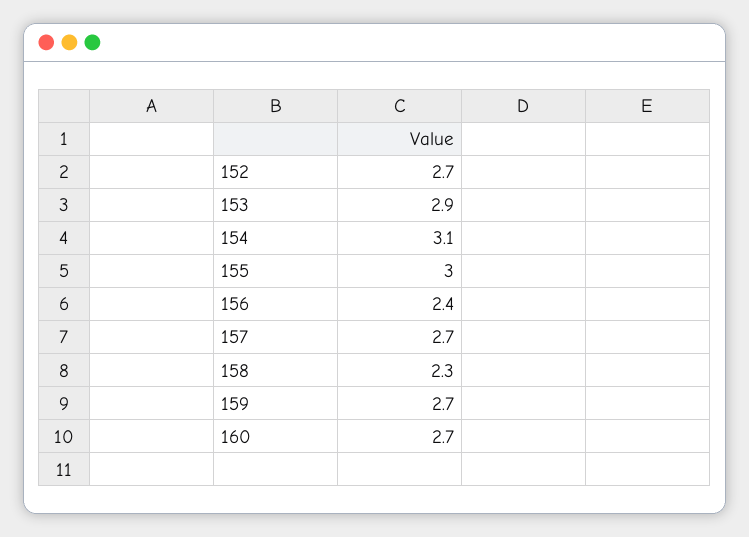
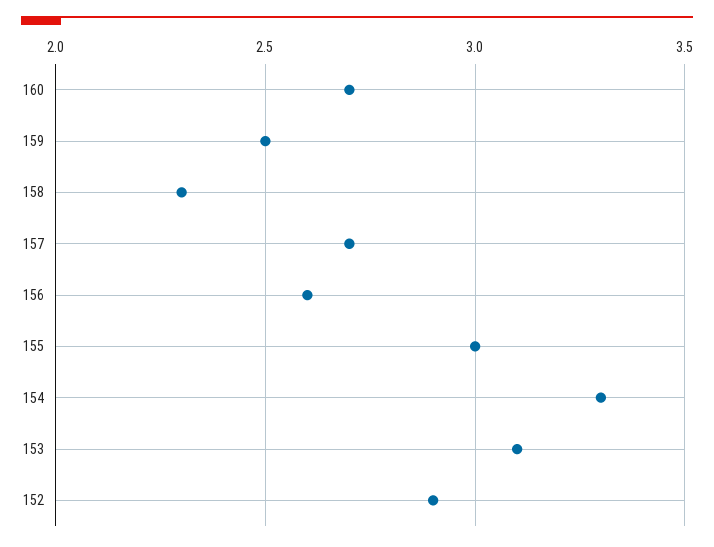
  {
-   "152": 2.7,
+   "152": 2.9,
-   "153": 2.9,
+   "153": 3.1,
-   "154": 3.1,
+   "154": 3.3,
    "155": 3,
-   "156": 2.4,
+   "156": 2.6,
    "157": 2.7,
    "158": 2.3,
-   "159": 2.7,
+   "159": 2.5,
    "160": 2.7
  }

